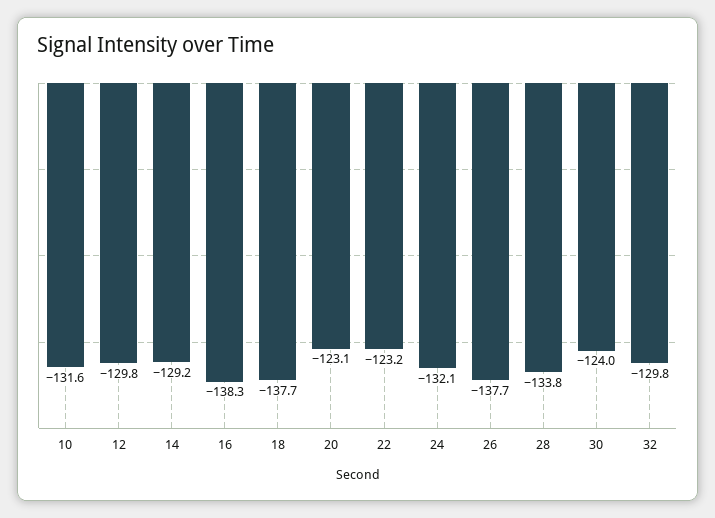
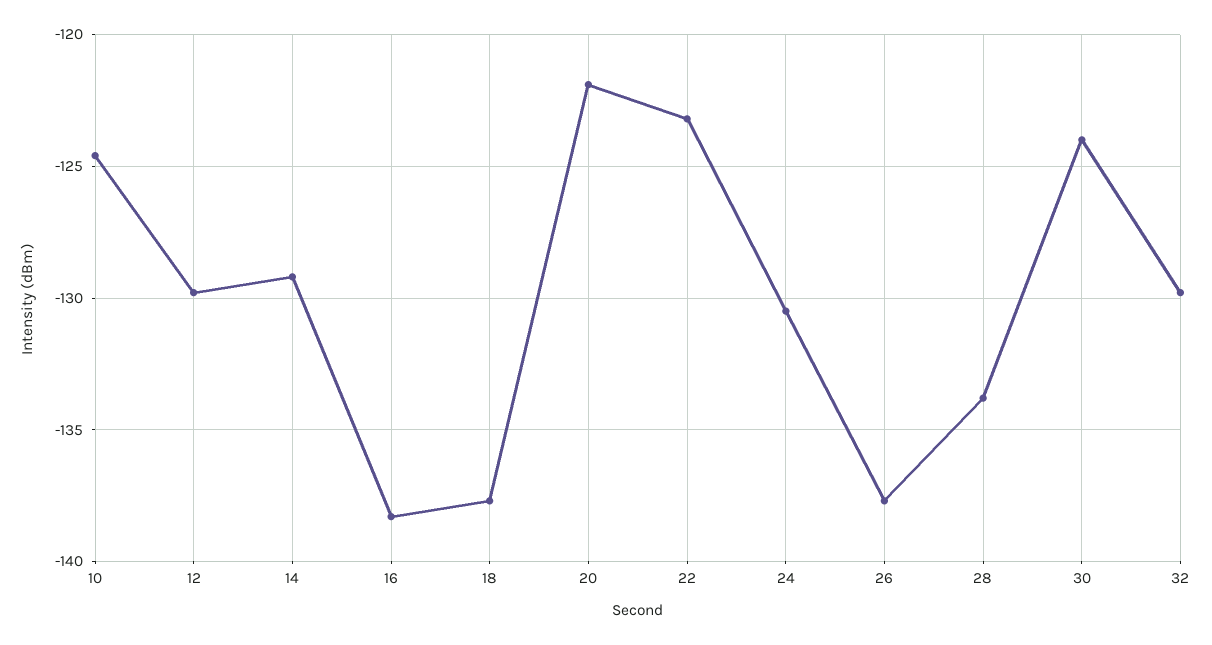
  {
-   "10": -131.6,
+   "10": -124.5,
    "12": -129.8,
    "14": -129.2,
    "16": -138.3,
    "18": -137.7,
-   "20": -123.1,
+   "20": -122,
    "22": -123.2,
-   "24": -132.1,
+   "24": -130.5,
    "26": -137.7,
    "28": -133.8,
    "30": -124,
    "32": -129.8
  }

